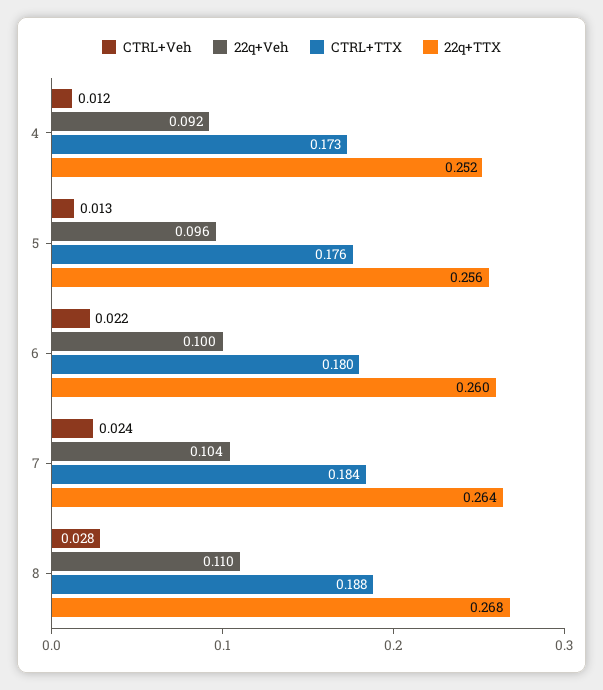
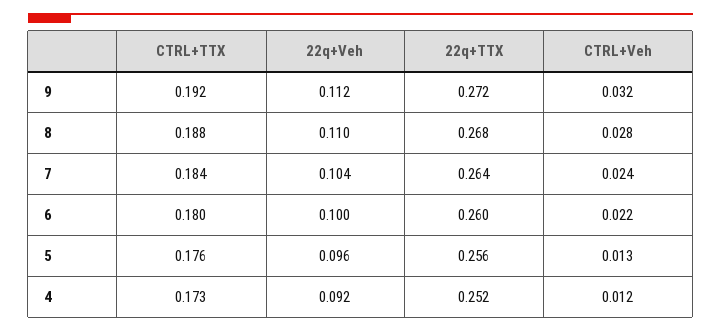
  {
    "CTRL+Veh": {
      "4": 0.012,
      "5": 0.013,
      "6": 0.022,
      "7": 0.024,
-     "8": 0.028
+     "8": 0.028,
+     "9": 0.032
    },
    "22q+Veh": {
      "4": 0.092,
      "5": 0.096,
      "6": 0.1,
      "7": 0.104,
-     "8": 0.11
+     "8": 0.11,
+     "9": 0.112
    },
    "CTRL+TTX": {
      "4": 0.173,
      "5": 0.176,
      "6": 0.18,
      "7": 0.184,
-     "8": 0.188
+     "8": 0.188,
+     "9": 0.192
    },
    "22q+TTX": {
      "4": 0.252,
      "5": 0.256,
      "6": 0.26,
      "7": 0.264,
-     "8": 0.268
+     "8": 0.268,
+     "9": 0.272
    }
  }

